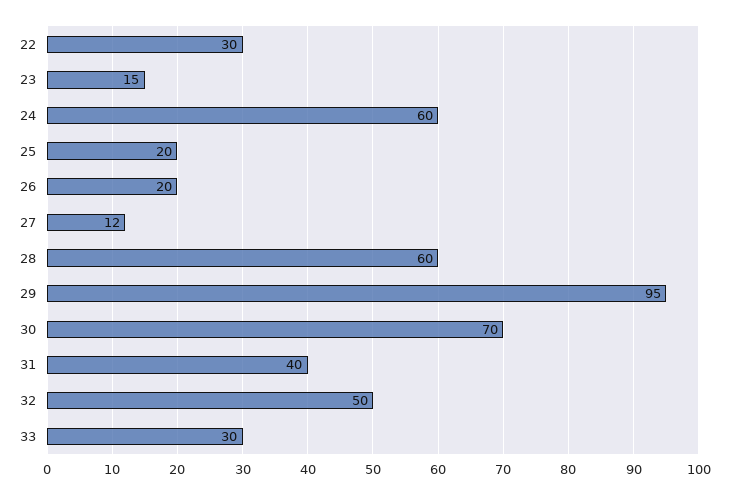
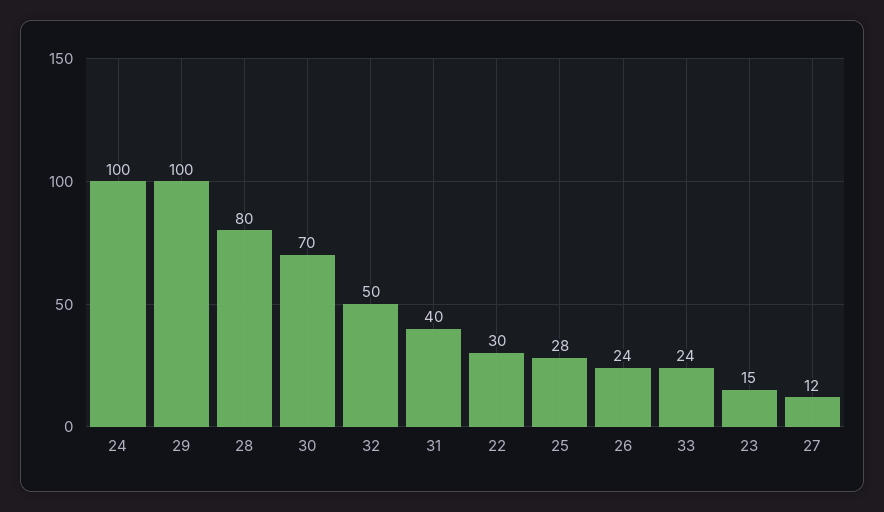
  {
    "22": 30,
    "23": 15,
-   "24": 60,
+   "24": 100,
-   "25": 20,
+   "25": 28,
-   "26": 20,
+   "26": 24,
    "27": 12,
-   "28": 60,
+   "28": 80,
-   "29": 95,
+   "29": 100,
    "30": 70,
    "31": 40,
    "32": 50,
-   "33": 30
+   "33": 24
  }

